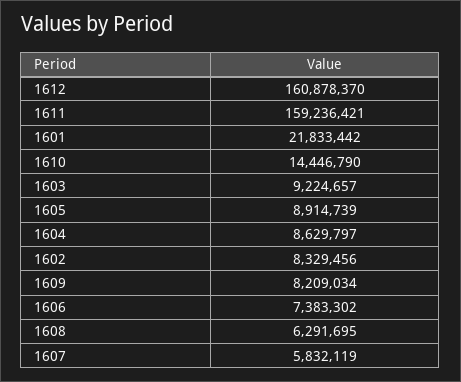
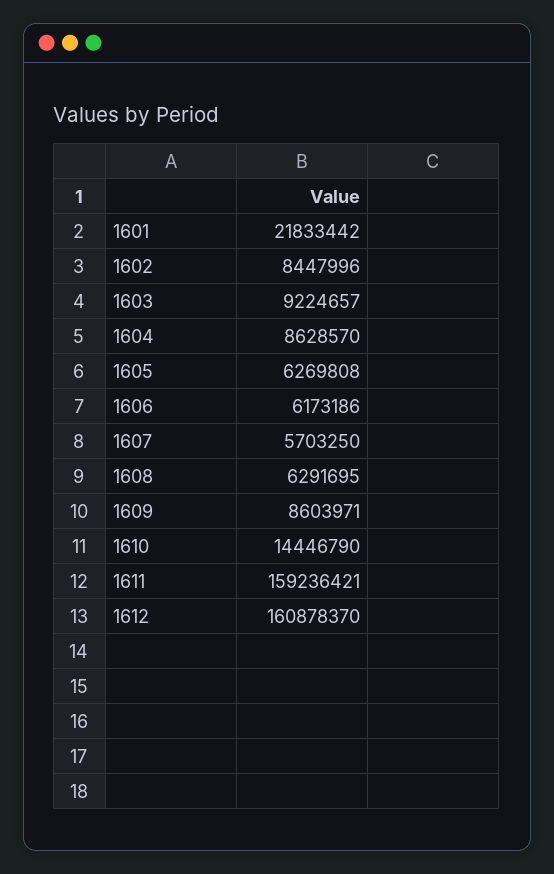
  {
    "1612": 160878370,
    "1611": 159236421,
    "1601": 21833442,
    "1610": 14446790,
    "1603": 9224657,
-   "1605": 8914739,
+   "1605": 6269808,
-   "1604": 8629797,
+   "1604": 8628570,
-   "1602": 8329456,
+   "1602": 8447996,
-   "1609": 8209034,
+   "1609": 8603971,
-   "1606": 7383302,
+   "1606": 6173186,
    "1608": 6291695,
-   "1607": 5832119
+   "1607": 5703250
  }

